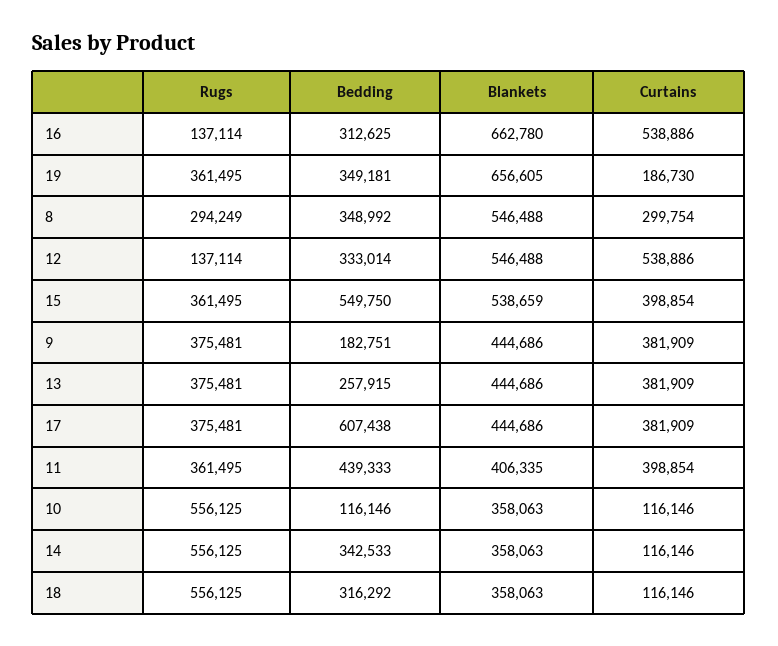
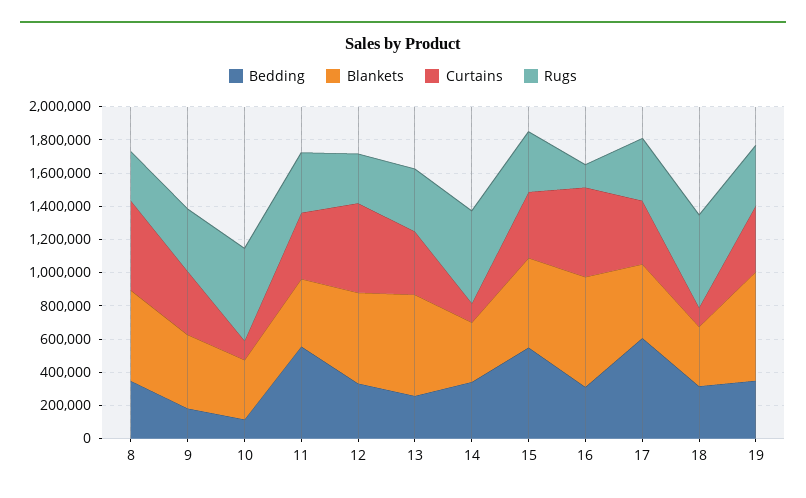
  {
    "Rugs": {
      "16": 137114,
      "19": 361495,
      "8": 294249,
-     "12": 137114,
+     "12": 300000,
      "15": 361495,
      "9": 375481,
      "13": 375481,
      "17": 375481,
      "11": 361495,
      "10": 556125,
      "14": 556125,
      "18": 556125
    },
    "Bedding": {
      "16": 312625,
      "19": 349181,
      "8": 348992,
      "12": 333014,
      "15": 549750,
      "9": 182751,
      "13": 257915,
      "17": 607438,
-     "11": 439333,
+     "11": 550000,
      "10": 116146,
      "14": 342533,
      "18": 316292
    },
    "Blankets": {
      "16": 662780,
      "19": 656605,
      "8": 546488,
      "12": 546488,
      "15": 538659,
      "9": 444686,
-     "13": 444686,
+     "13": 600000,
      "17": 444686,
      "11": 406335,
      "10": 358063,
      "14": 358063,
      "18": 358063
    },
    "Curtains": {
      "16": 538886,
-     "19": 186730,
+     "19": 400000,
-     "8": 299754,
+     "8": 550000,
      "12": 538886,
      "15": 398854,
      "9": 381909,
      "13": 381909,
      "17": 381909,
      "11": 398854,
      "10": 116146,
      "14": 116146,
      "18": 116146
    }
  }

